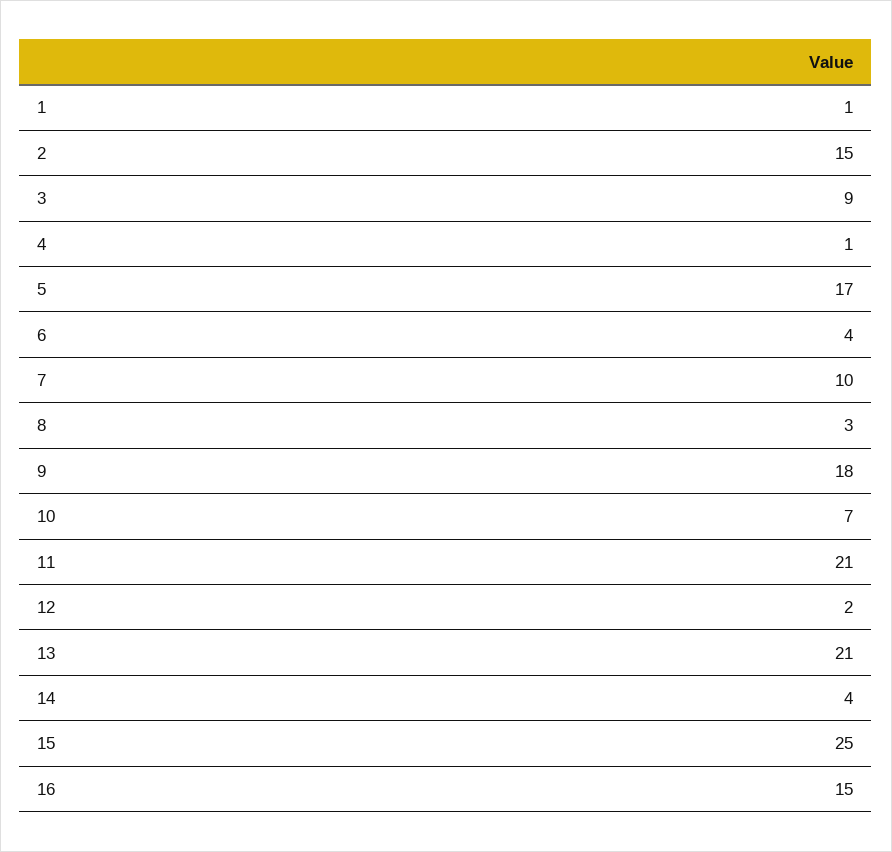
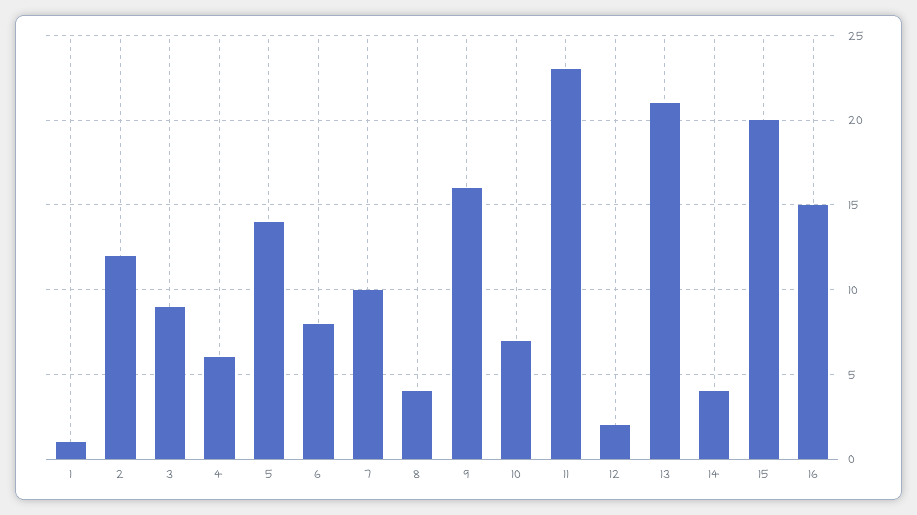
  {
    "1": 1,
-   "2": 15,
+   "2": 12,
    "3": 9,
-   "4": 1,
+   "4": 6,
-   "5": 17,
+   "5": 14,
-   "6": 4,
+   "6": 8,
    "7": 10,
-   "8": 3,
+   "8": 4,
-   "9": 18,
+   "9": 16,
    "10": 7,
-   "11": 21,
+   "11": 23,
    "12": 2,
    "13": 21,
    "14": 4,
-   "15": 25,
+   "15": 20,
    "16": 15
  }

